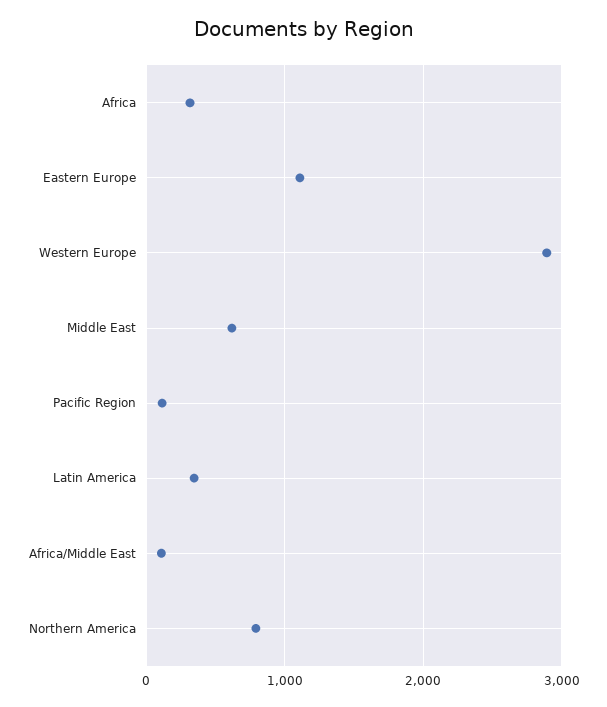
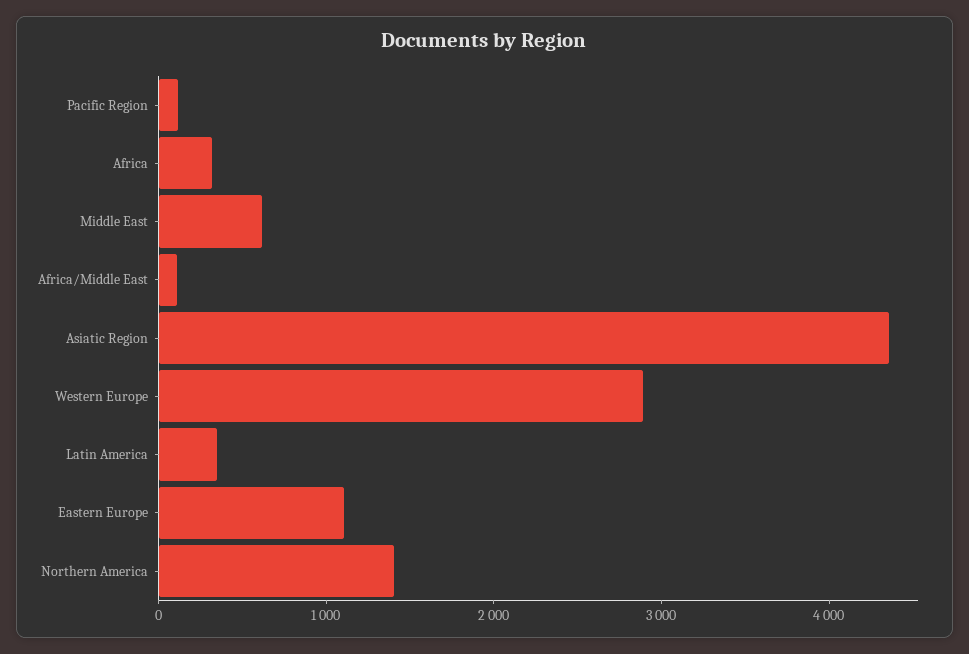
  {
    "Africa": 300,
    "Eastern Europe": 1100,
    "Western Europe": 2900,
    "Middle East": 600,
    "Pacific Region": 100,
    "Latin America": 300,
    "Africa/Middle East": 100,
-   "Northern America": 800
+   "Northern America": 1400,
+   "Asiatic Region": 4400
  }

